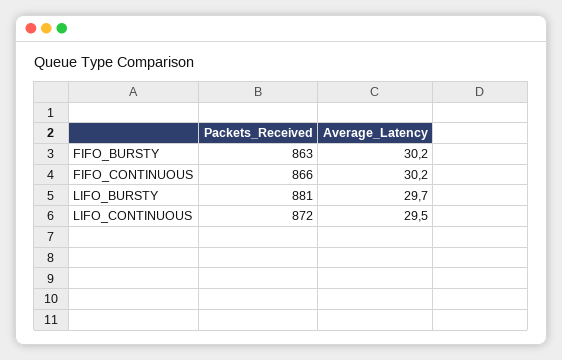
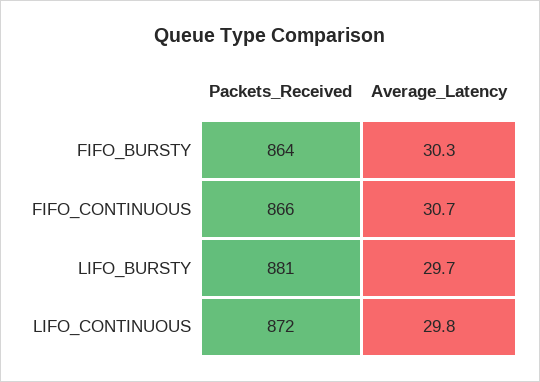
  {
    "Packets_Received": {
-     "FIFO_BURSTY": 863,
+     "FIFO_BURSTY": 864,
      "FIFO_CONTINUOUS": 866,
      "LIFO_BURSTY": 881,
      "LIFO_CONTINUOUS": 872
    },
    "Average_Latency": {
-     "FIFO_BURSTY": 30.2,
+     "FIFO_BURSTY": 30.3,
-     "FIFO_CONTINUOUS": 30.2,
+     "FIFO_CONTINUOUS": 30.7,
      "LIFO_BURSTY": 29.7,
-     "LIFO_CONTINUOUS": 29.5
+     "LIFO_CONTINUOUS": 29.8
    }
  }

